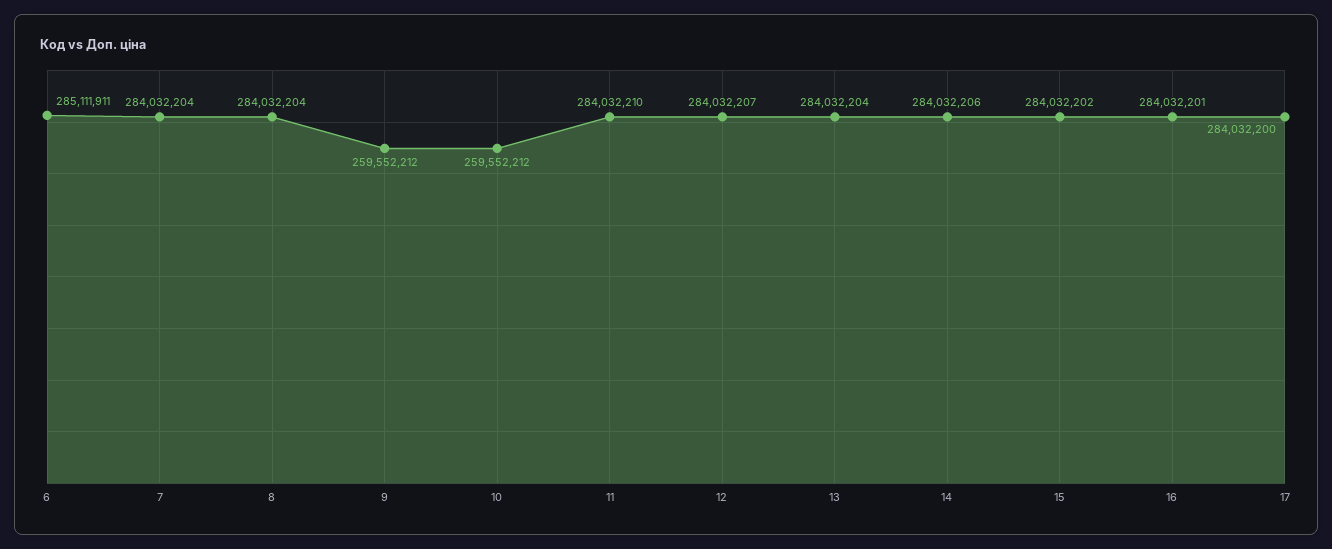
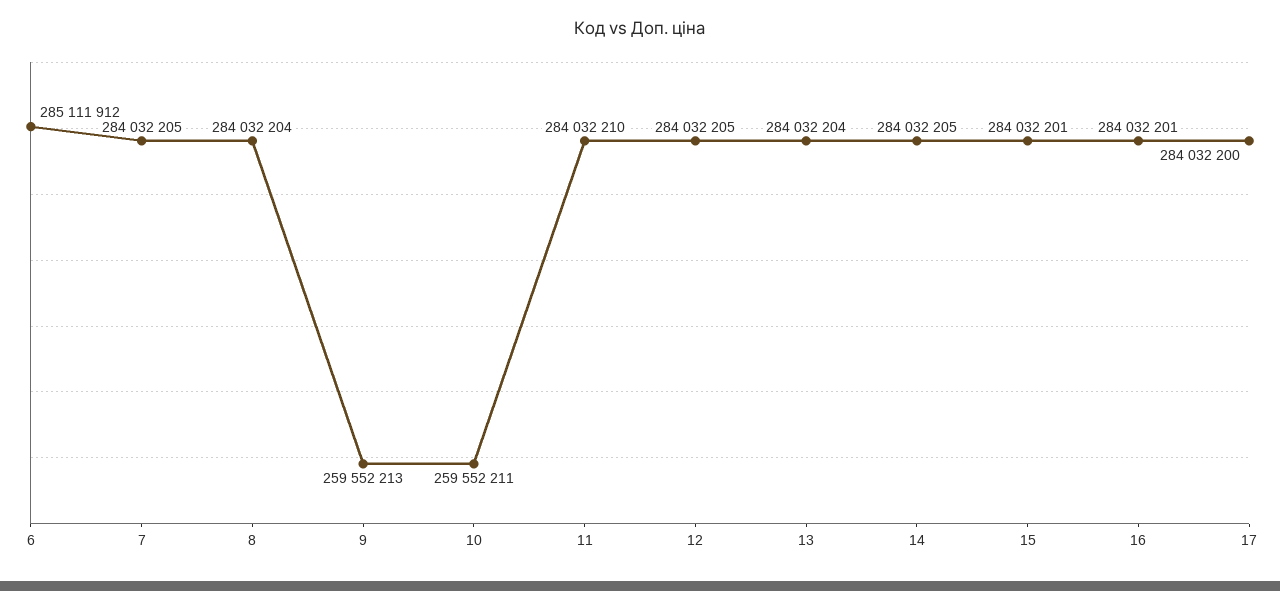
  {
-   "6": 285111911,
+   "6": 285111912,
-   "7": 284032204,
+   "7": 284032205,
    "8": 284032204,
-   "9": 259552212,
+   "9": 259552213,
-   "10": 259552212,
+   "10": 259552211,
    "11": 284032210,
-   "12": 284032207,
+   "12": 284032205,
    "13": 284032204,
-   "14": 284032206,
+   "14": 284032205,
-   "15": 284032202,
+   "15": 284032201,
    "16": 284032201,
    "17": 284032200
  }

